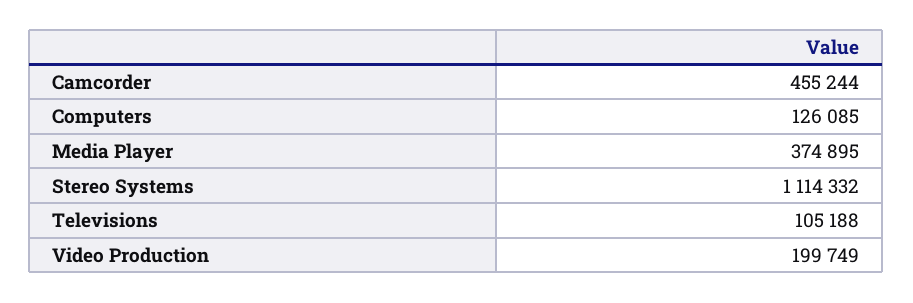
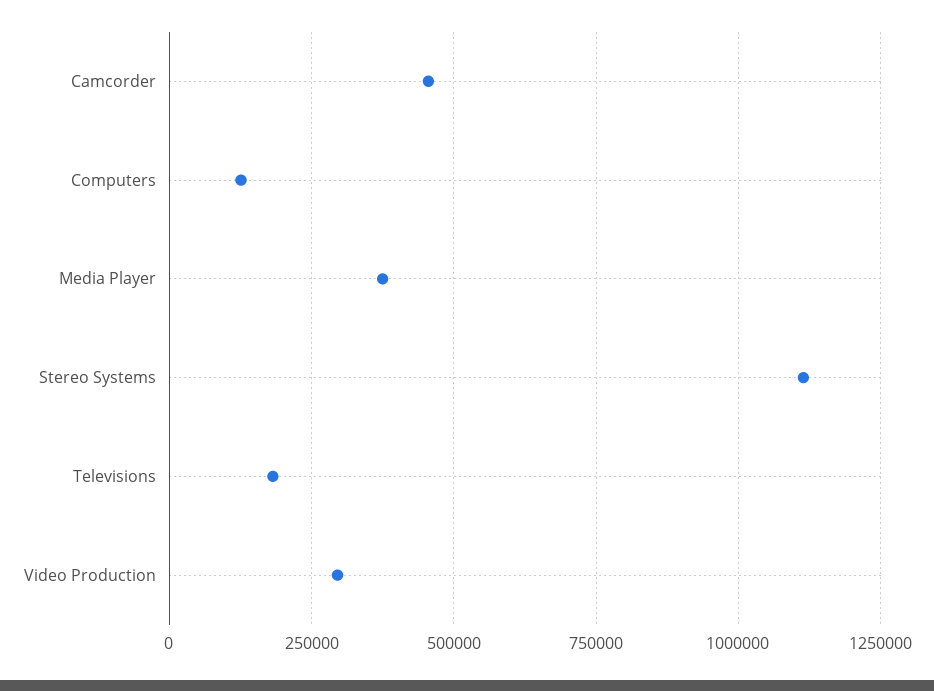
  {
    "Camcorder": 455244,
    "Computers": 126085,
    "Media Player": 374895,
    "Stereo Systems": 1114332,
-   "Televisions": 105188,
+   "Televisions": 175000,
-   "Video Production": 199749
+   "Video Production": 300000
  }

